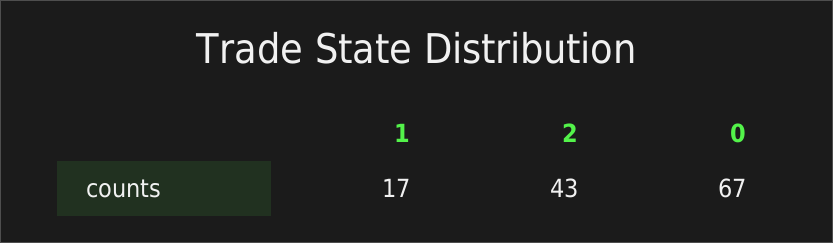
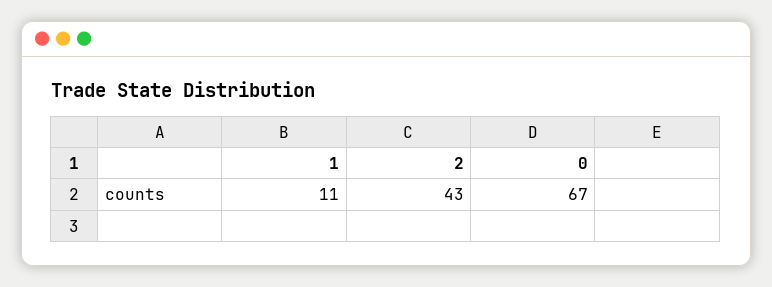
  {
-   "1": 17,
+   "1": 11,
    "2": 43,
    "0": 67
  }

